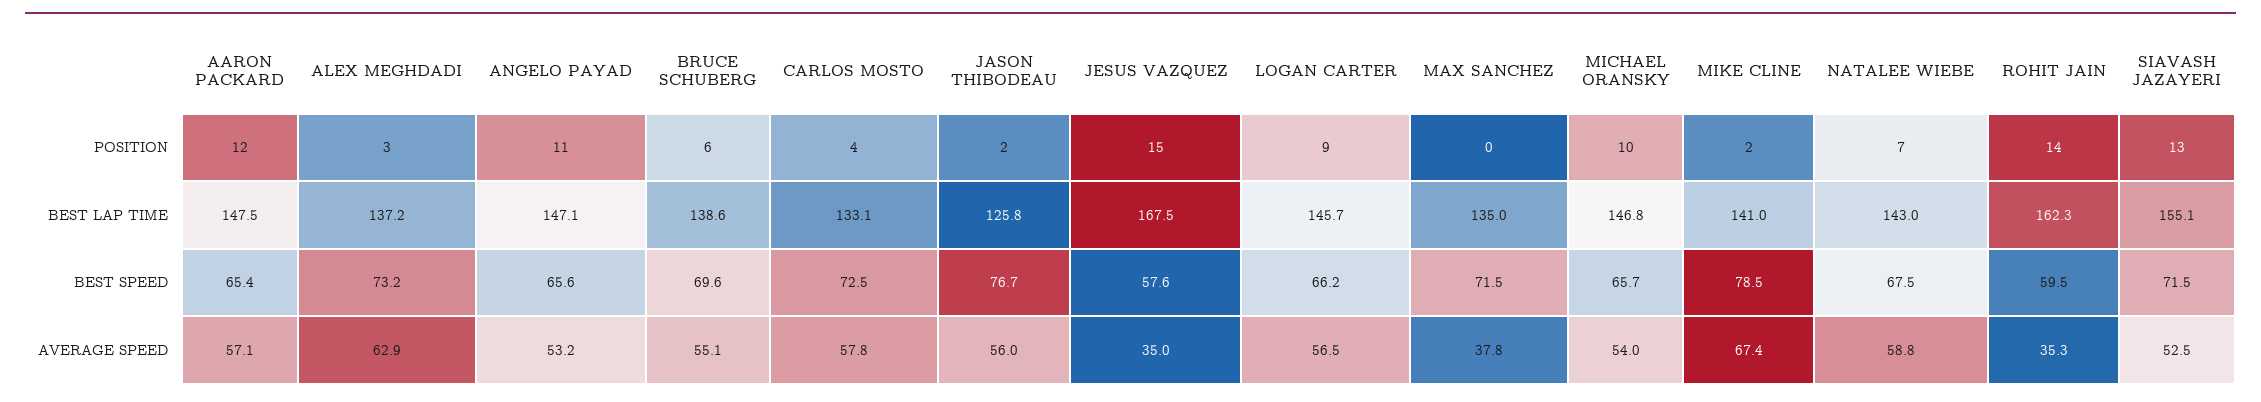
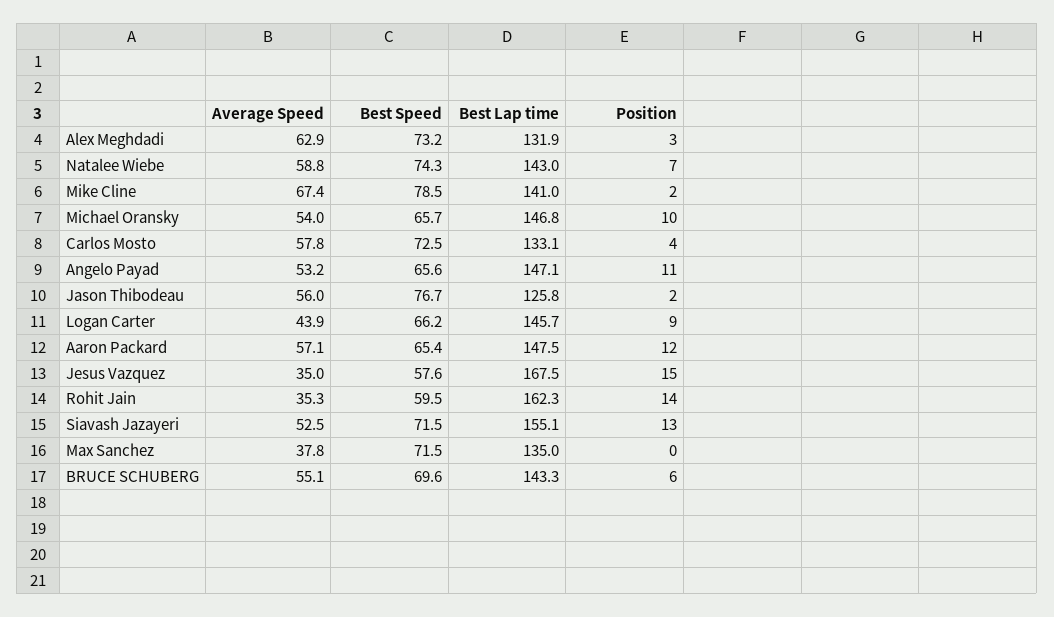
  {
    "AARON PACKARD": {
      "POSITION": 12,
      "BEST LAP TIME": 147.5,
      "BEST SPEED": 65.4,
      "AVERAGE SPEED": 57.1
    },
    "ALEX MEGHDADI": {
      "POSITION": 3,
-     "BEST LAP TIME": 137.2,
+     "BEST LAP TIME": 131.9,
      "BEST SPEED": 73.2,
      "AVERAGE SPEED": 62.9
    },
    "ANGELO PAYAD": {
      "POSITION": 11,
      "BEST LAP TIME": 147.1,
      "BEST SPEED": 65.6,
      "AVERAGE SPEED": 53.2
    },
    "BRUCE SCHUBERG": {
      "POSITION": 6,
-     "BEST LAP TIME": 138.6,
+     "BEST LAP TIME": 143.3,
      "BEST SPEED": 69.6,
      "AVERAGE SPEED": 55.1
    },
    "CARLOS MOSTO": {
      "POSITION": 4,
      "BEST LAP TIME": 133.1,
      "BEST SPEED": 72.5,
      "AVERAGE SPEED": 57.8
    },
    "JASON THIBODEAU": {
      "POSITION": 2,
      "BEST LAP TIME": 125.8,
      "BEST SPEED": 76.7,
      "AVERAGE SPEED": 56
    },
    "JESUS VAZQUEZ": {
      "POSITION": 15,
      "BEST LAP TIME": 167.5,
      "BEST SPEED": 57.6,
      "AVERAGE SPEED": 35
    },
    "LOGAN CARTER": {
      "POSITION": 9,
      "BEST LAP TIME": 145.7,
      "BEST SPEED": 66.2,
-     "AVERAGE SPEED": 56.5
+     "AVERAGE SPEED": 43.9
    },
    "MAX SANCHEZ": {
      "POSITION": 0,
      "BEST LAP TIME": 135,
      "BEST SPEED": 71.5,
      "AVERAGE SPEED": 37.8
    },
    "MICHAEL ORANSKY": {
      "POSITION": 10,
      "BEST LAP TIME": 146.8,
      "BEST SPEED": 65.7,
      "AVERAGE SPEED": 54
    },
    "MIKE CLINE": {
      "POSITION": 2,
      "BEST LAP TIME": 141,
      "BEST SPEED": 78.5,
      "AVERAGE SPEED": 67.4
    },
    "NATALEE WIEBE": {
      "POSITION": 7,
      "BEST LAP TIME": 143,
-     "BEST SPEED": 67.5,
+     "BEST SPEED": 74.3,
      "AVERAGE SPEED": 58.8
    },
    "ROHIT JAIN": {
      "POSITION": 14,
      "BEST LAP TIME": 162.3,
      "BEST SPEED": 59.5,
      "AVERAGE SPEED": 35.3
    },
    "SIAVASH JAZAYERI": {
      "POSITION": 13,
      "BEST LAP TIME": 155.1,
      "BEST SPEED": 71.5,
      "AVERAGE SPEED": 52.5
    }
  }

